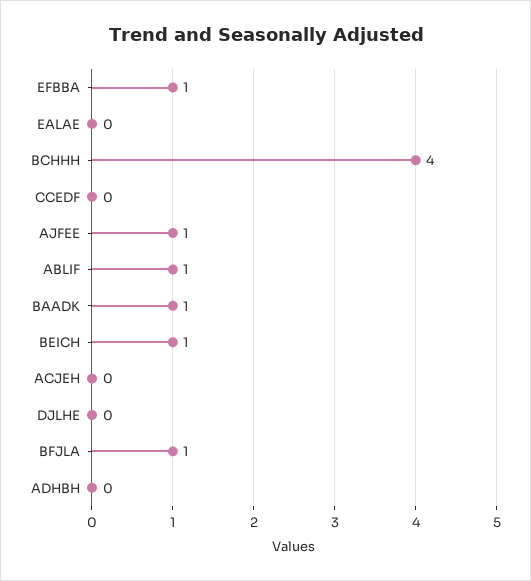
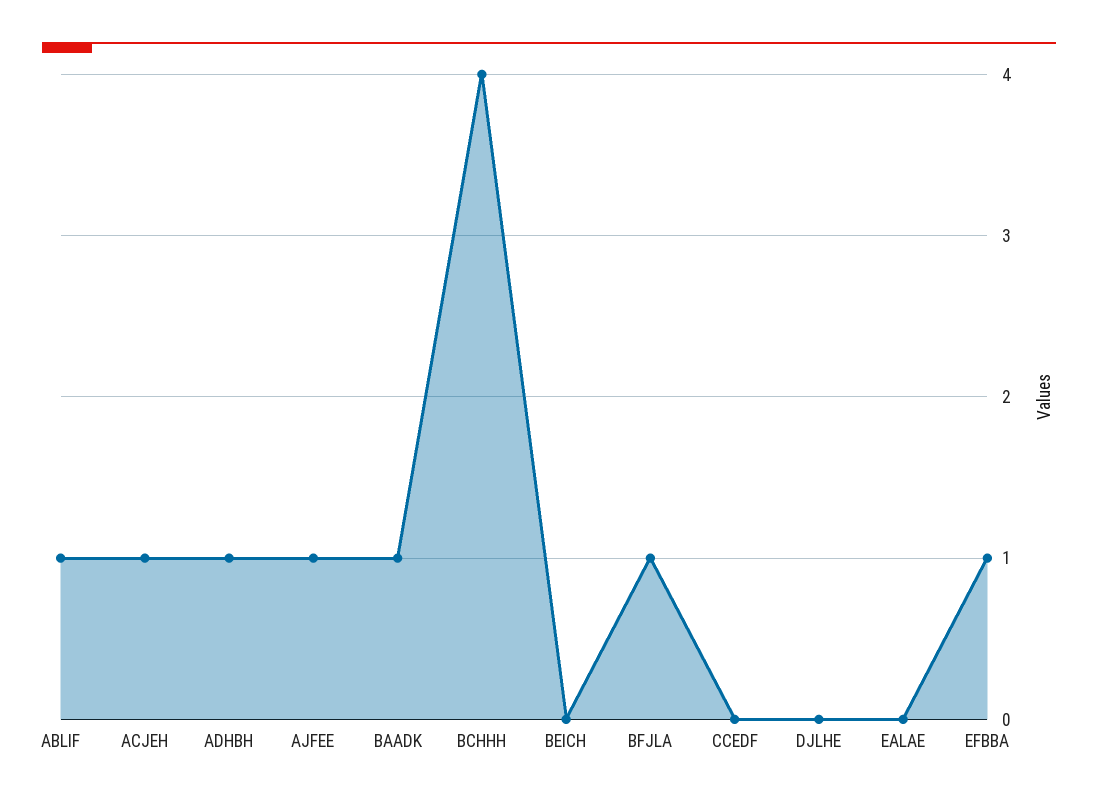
  {
    "EFBBA": 1,
    "EALAE": 0,
    "BCHHH": 4,
    "CCEDF": 0,
    "AJFEE": 1,
    "ABLIF": 1,
    "BAADK": 1,
-   "BEICH": 1,
+   "BEICH": 0,
-   "ACJEH": 0,
+   "ACJEH": 1,
    "DJLHE": 0,
    "BFJLA": 1,
-   "ADHBH": 0
+   "ADHBH": 1
  }

